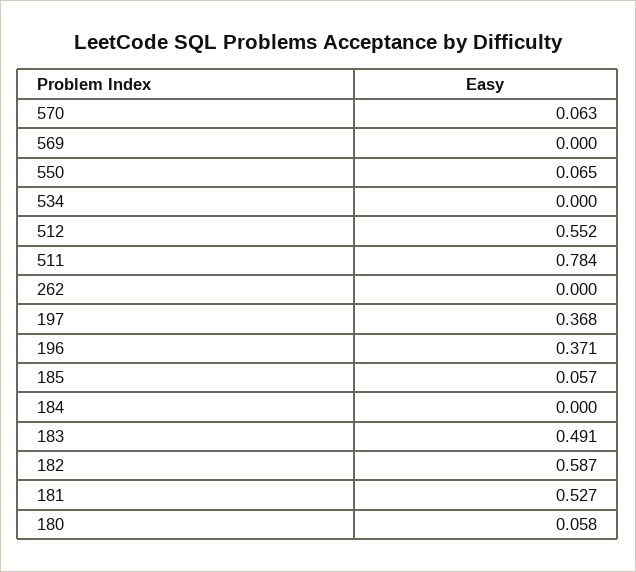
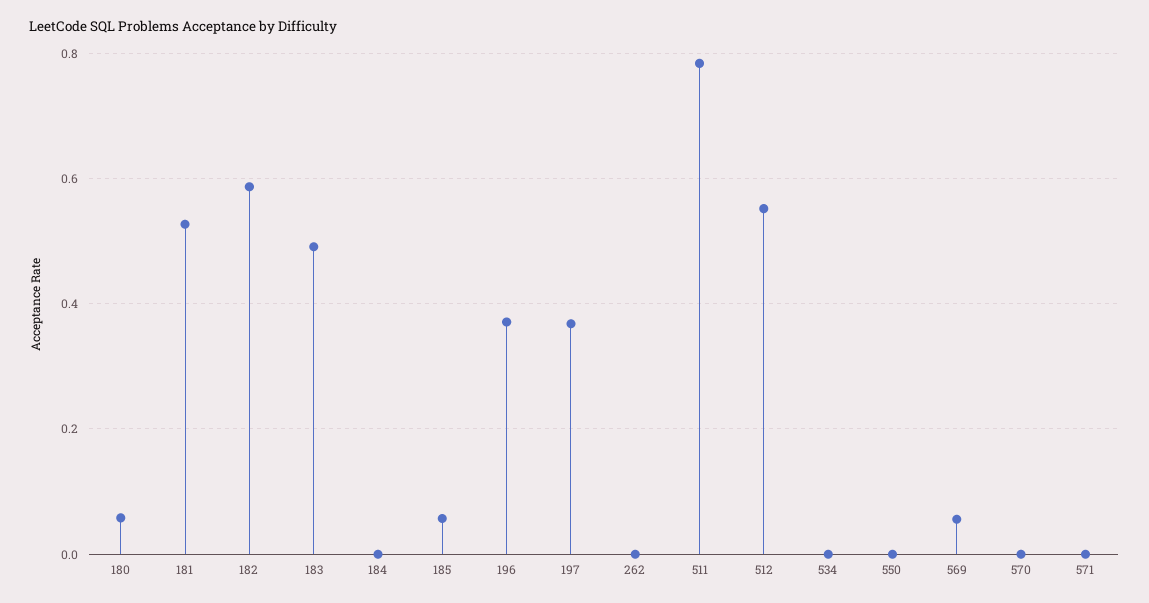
  {
-   "570": 0.063,
+   "570": 0,
-   "569": 0,
+   "569": 0.06,
-   "550": 0.065,
+   "550": 0,
    "534": 0,
    "512": 0.552,
    "511": 0.784,
    "262": 0,
    "197": 0.368,
    "196": 0.371,
    "185": 0.057,
    "184": 0,
    "183": 0.491,
    "182": 0.587,
    "181": 0.527,
-   "180": 0.058
+   "180": 0.058,
+   "571": 0
  }

